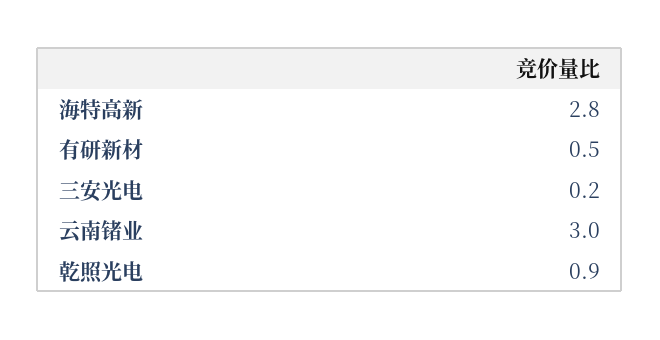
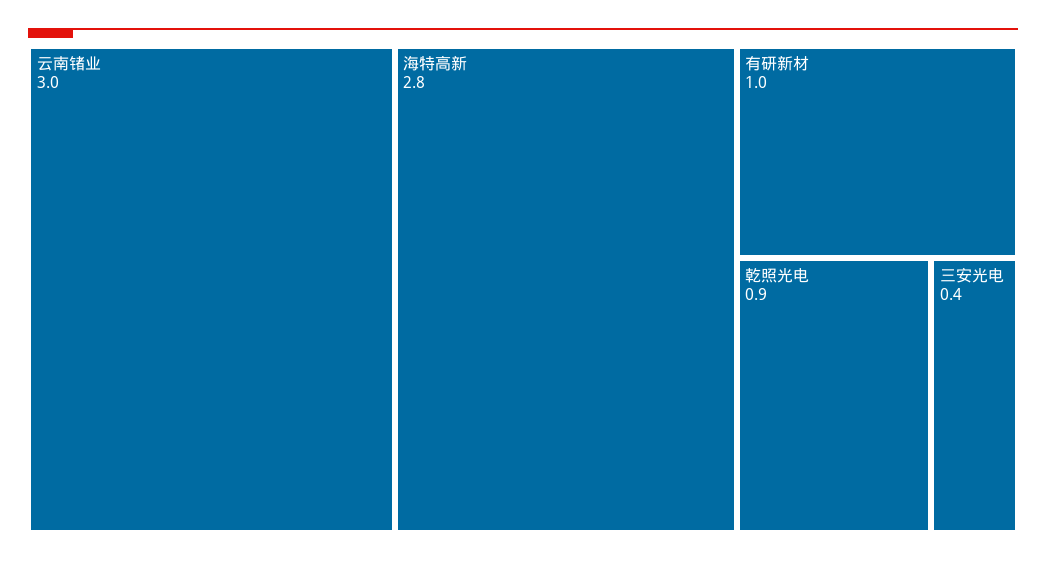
  {
    "海特高新": 2.8,
-   "有研新材": 0.5,
+   "有研新材": 1,
-   "三安光电": 0.2,
+   "三安光电": 0.4,
    "云南锗业": 3,
    "乾照光电": 0.9
  }

